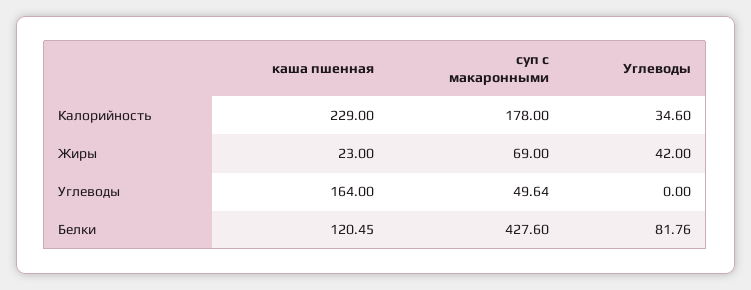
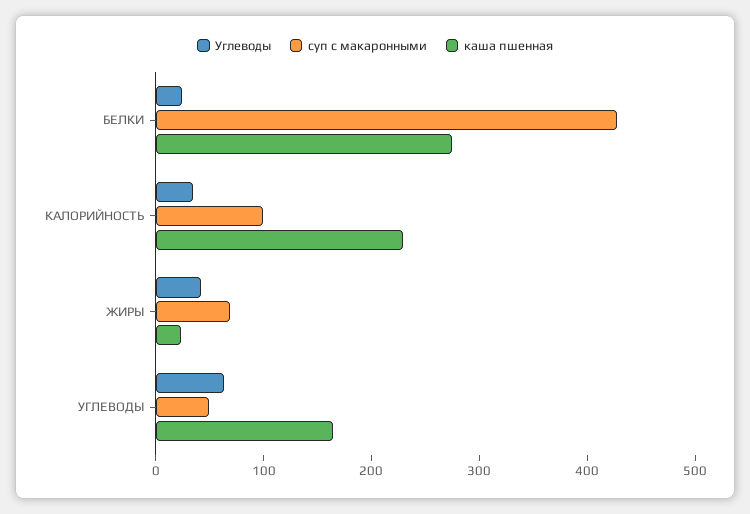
  {
    "каша пшенная": {
      "Калорийность": 229,
      "Жиры": 23,
      "Углеводы": 164,
-     "Белки": 120.45
+     "Белки": 280
    },
    "суп с макаронными": {
-     "Калорийность": 178,
+     "Калорийность": 100,
      "Жиры": 69,
      "Углеводы": 49.64,
      "Белки": 427.6
    },
    "Углеводы": {
      "Калорийность": 34.6,
      "Жиры": 42,
-     "Углеводы": 0,
+     "Углеводы": 60,
-     "Белки": 81.76
+     "Белки": 20
    }
  }

